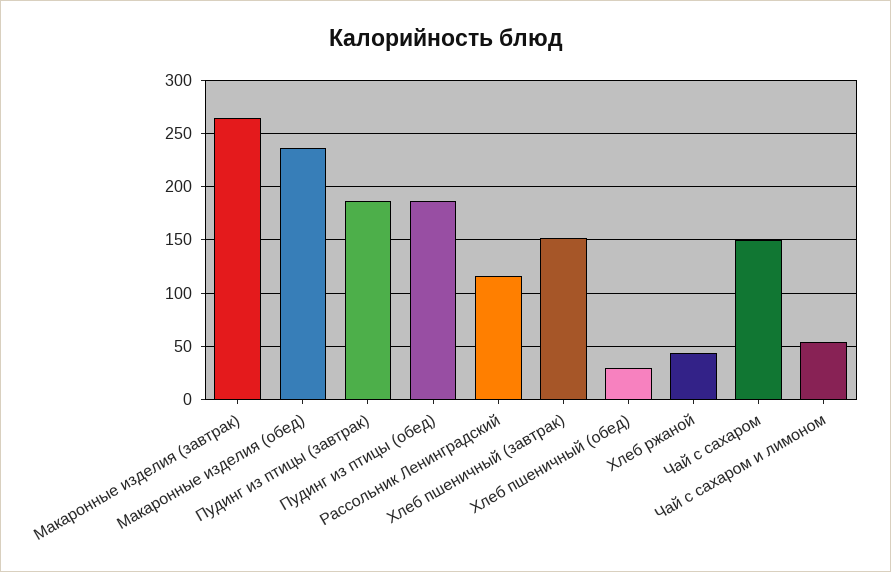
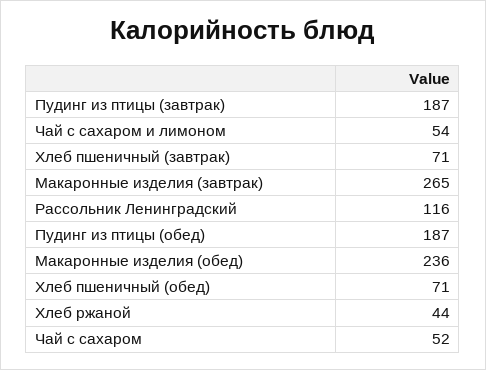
  {
    "Макаронные изделия (завтрак)": 265,
    "Макаронные изделия (обед)": 236,
    "Пудинг из птицы (завтрак)": 187,
    "Пудинг из птицы (обед)": 187,
    "Рассольник Ленинградский": 116,
-   "Хлеб пшеничный (завтрак)": 150,
+   "Хлеб пшеничный (завтрак)": 71,
-   "Хлеб пшеничный (обед)": 30,
+   "Хлеб пшеничный (обед)": 71,
    "Хлеб ржаной": 44,
-   "Чай с сахаром": 150,
+   "Чай с сахаром": 52,
    "Чай с сахаром и лимоном": 54
  }

